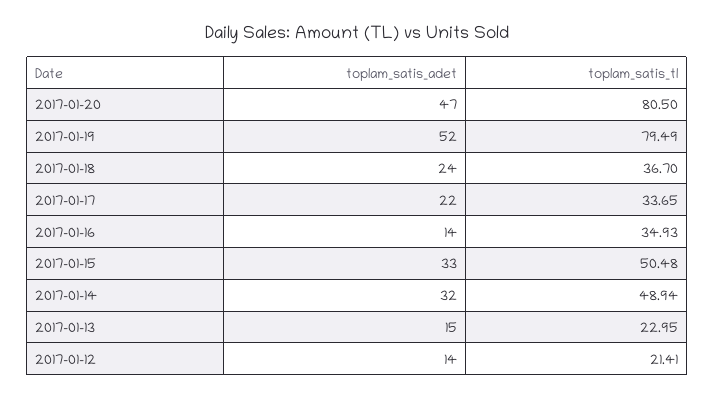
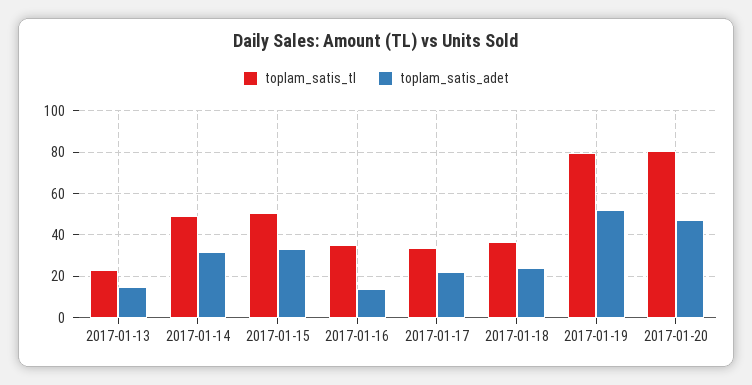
  {
    "toplam_satis_adet": {
      "2017-01-20": 47,
      "2017-01-19": 52,
      "2017-01-18": 24,
      "2017-01-17": 22,
      "2017-01-16": 14,
      "2017-01-15": 33,
      "2017-01-14": 32,
-     "2017-01-13": 15,
+     "2017-01-13": 15
-     "2017-01-12": 14
    },
    "toplam_satis_tl": {
      "2017-01-20": 80.5,
      "2017-01-19": 79.49,
      "2017-01-18": 36.7,
      "2017-01-17": 33.65,
      "2017-01-16": 34.93,
      "2017-01-15": 50.48,
      "2017-01-14": 48.94,
-     "2017-01-13": 22.95,
+     "2017-01-13": 22.95
-     "2017-01-12": 21.41
    }
  }

